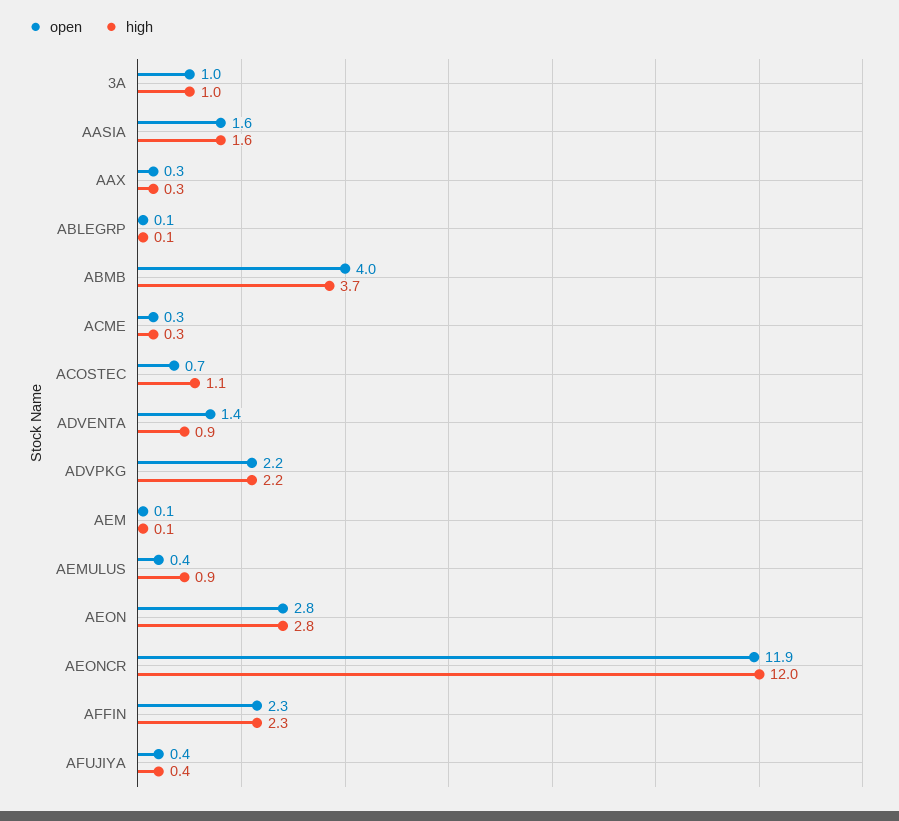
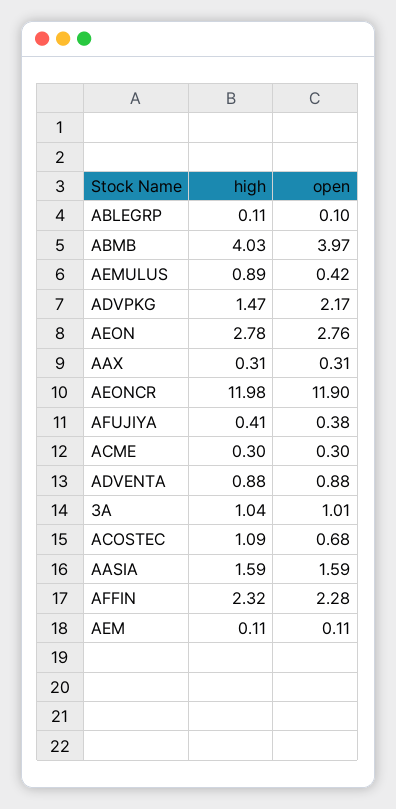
  {
    "open": {
      "3A": 1.01,
      "AASIA": 1.59,
      "AAX": 0.31,
      "ABLEGRP": 0.1,
      "ABMB": 3.97,
      "ACME": 0.3,
      "ACOSTEC": 0.68,
-     "ADVENTA": 1.4,
+     "ADVENTA": 0.88,
      "ADVPKG": 2.17,
      "AEM": 0.11,
      "AEMULUS": 0.42,
      "AEON": 2.76,
      "AEONCR": 11.9,
      "AFFIN": 2.28,
      "AFUJIYA": 0.38
    },
    "high": {
      "3A": 1.04,
      "AASIA": 1.59,
      "AAX": 0.31,
      "ABLEGRP": 0.11,
-     "ABMB": 3.7,
+     "ABMB": 4.03,
      "ACME": 0.3,
      "ACOSTEC": 1.09,
      "ADVENTA": 0.88,
-     "ADVPKG": 2.2,
+     "ADVPKG": 1.47,
      "AEM": 0.11,
      "AEMULUS": 0.89,
      "AEON": 2.78,
      "AEONCR": 11.98,
      "AFFIN": 2.32,
      "AFUJIYA": 0.41
    }
  }

